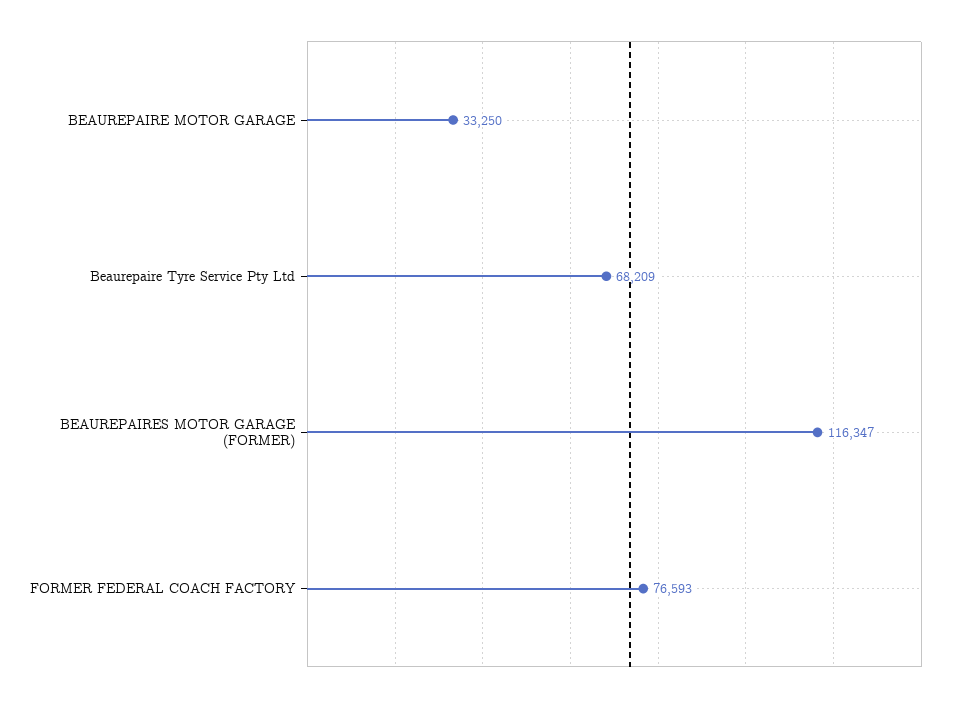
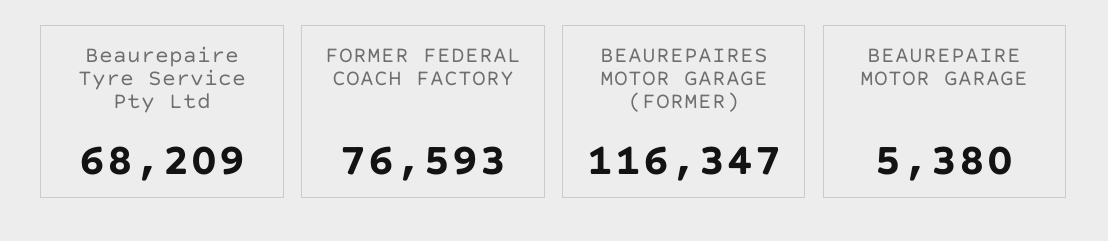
  {
-   "BEAUREPAIRE MOTOR GARAGE": 33250,
+   "BEAUREPAIRE MOTOR GARAGE": 5380,
    "Beaurepaire Tyre Service Pty Ltd": 68209,
    "BEAUREPAIRES MOTOR GARAGE (FORMER)": 116347,
    "FORMER FEDERAL COACH FACTORY": 76593
  }

